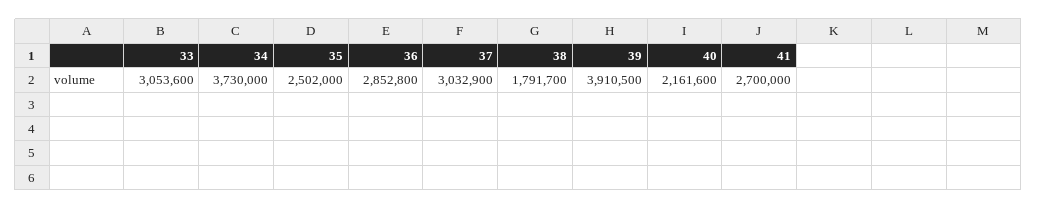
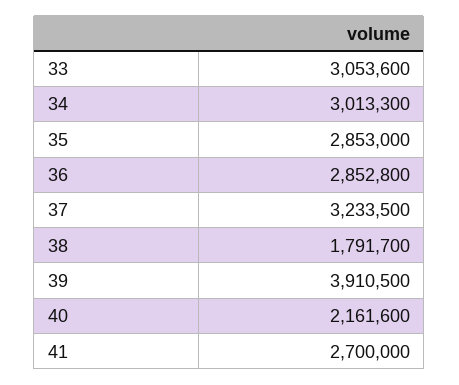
  {
    "33": 3053600,
-   "34": 3730000,
+   "34": 3013300,
-   "35": 2502000,
+   "35": 2853000,
    "36": 2852800,
-   "37": 3032900,
+   "37": 3233500,
    "38": 1791700,
    "39": 3910500,
    "40": 2161600,
    "41": 2700000
  }

